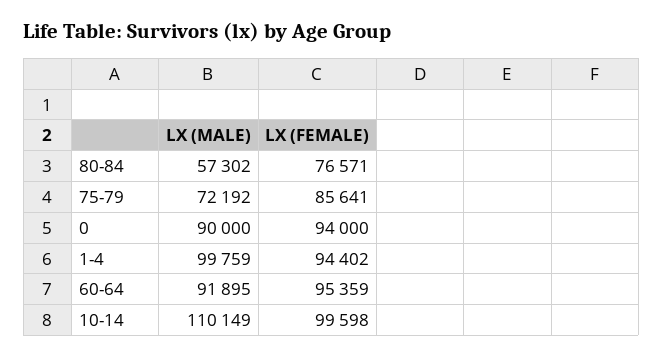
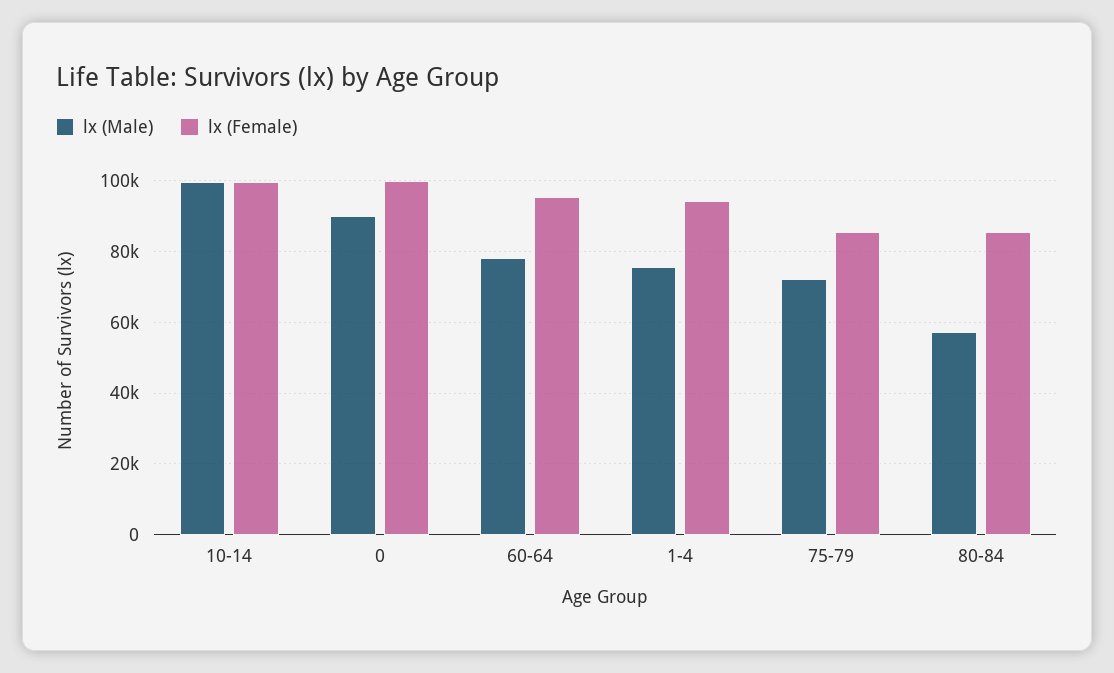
  {
    "LX (MALE)": {
      "80-84": 57302,
      "75-79": 72192,
      "0": 90000,
-     "1-4": 99759,
+     "1-4": 76000,
-     "60-64": 91895,
+     "60-64": 78000,
-     "10-14": 110149
+     "10-14": 100000
    },
    "LX (FEMALE)": {
-     "80-84": 76571,
+     "80-84": 86000,
      "75-79": 85641,
-     "0": 94000,
+     "0": 100000,
      "1-4": 94402,
      "60-64": 95359,
      "10-14": 99598
    }
  }

